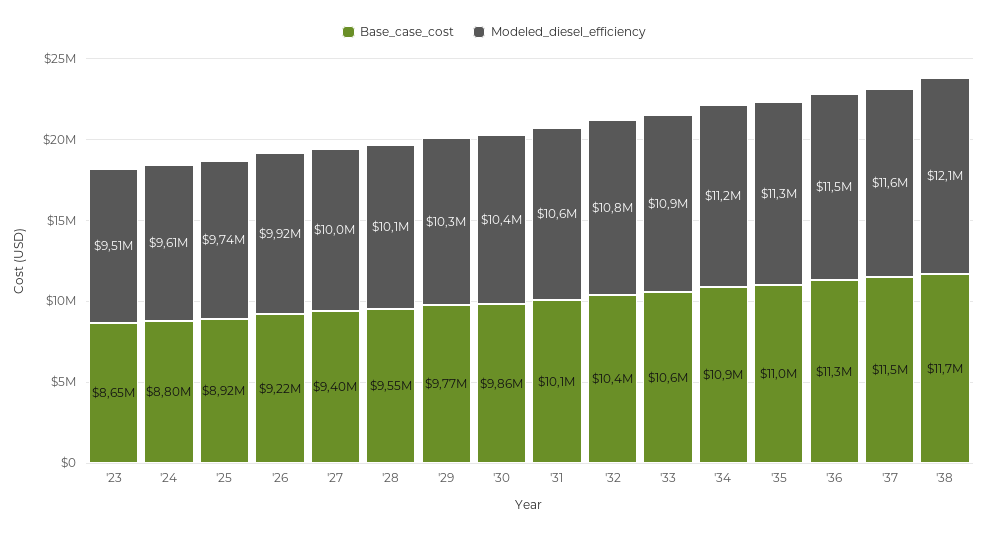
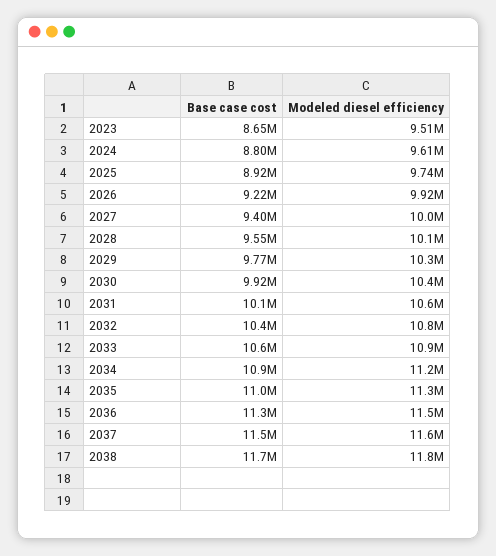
  {
    "Base_case_cost": {
      "'23": 8650000,
      "'24": 8800000,
      "'25": 8920000,
      "'26": 9220000,
      "'27": 9400000,
      "'28": 9550000,
      "'29": 9770000,
-     "'30": 9860000,
+     "'30": 9920000,
      "'31": 10100000,
      "'32": 10400000,
      "'33": 10600000,
      "'34": 10900000,
      "'35": 11000000,
      "'36": 11300000,
      "'37": 11500000,
      "'38": 11700000
    },
    "Modeled_diesel_efficiency": {
      "'23": 9510000,
      "'24": 9610000,
      "'25": 9740000,
      "'26": 9920000,
      "'27": 10000000,
      "'28": 10100000,
      "'29": 10300000,
      "'30": 10400000,
      "'31": 10600000,
      "'32": 10800000,
      "'33": 10900000,
      "'34": 11200000,
      "'35": 11300000,
      "'36": 11500000,
      "'37": 11600000,
-     "'38": 12100000
+     "'38": 11800000
    }
  }

